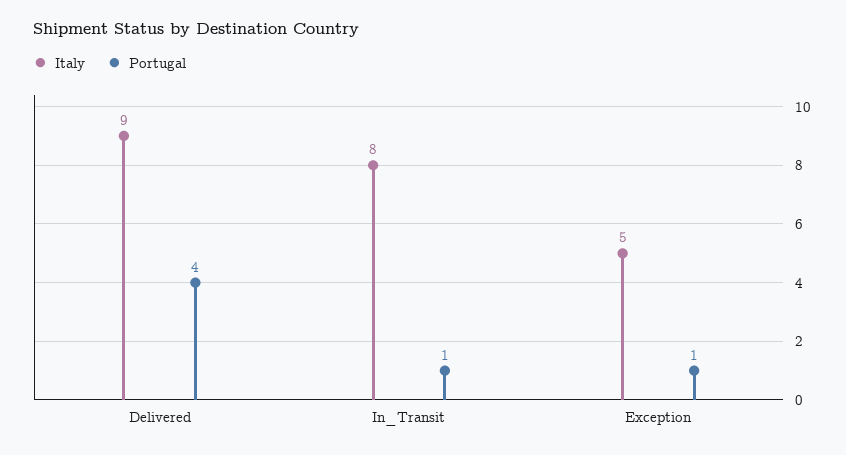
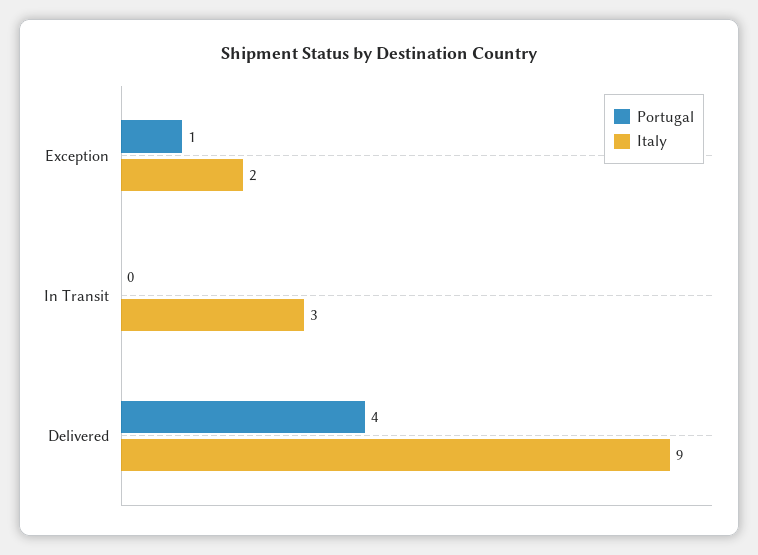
  {
    "Italy": {
      "Delivered": 9,
-     "In_Transit": 8,
+     "In_Transit": 3,
-     "Exception": 5
+     "Exception": 2
    },
    "Portugal": {
      "Delivered": 4,
-     "In_Transit": 1,
+     "In_Transit": 0,
      "Exception": 1
    }
  }

